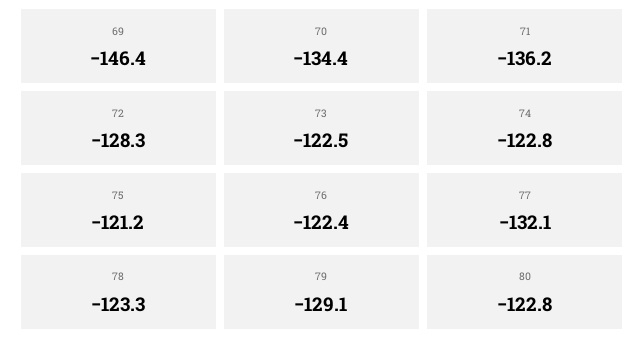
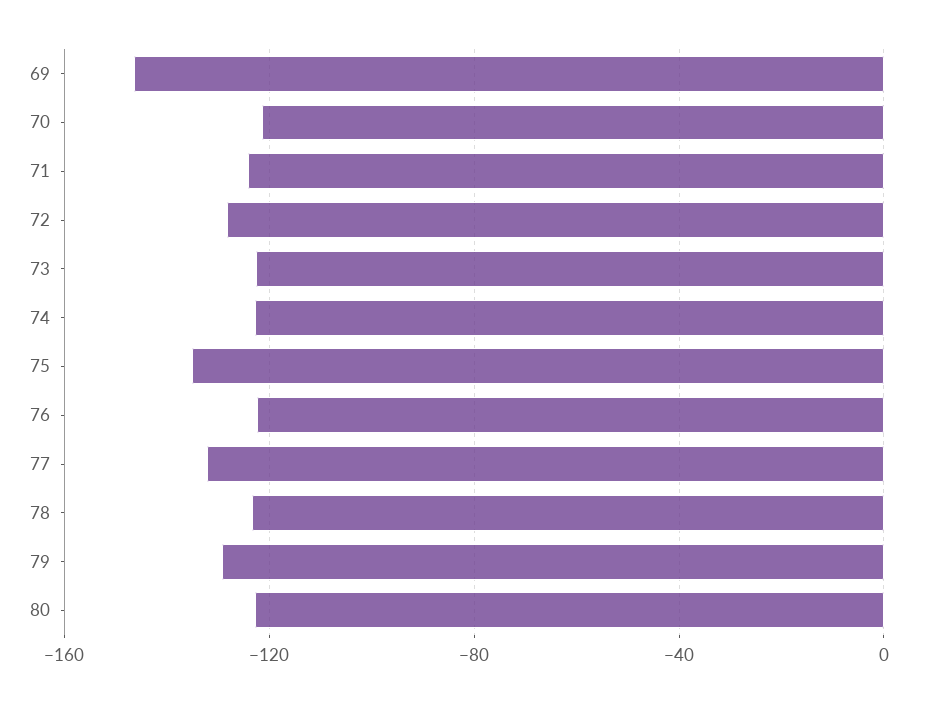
  {
    "69": -146.4,
-   "70": -134.4,
+   "70": -120,
-   "71": -136.2,
+   "71": -125,
    "72": -128.3,
    "73": -122.5,
    "74": -122.8,
-   "75": -121.2,
+   "75": -135,
    "76": -122.4,
    "77": -132.1,
    "78": -123.3,
    "79": -129.1,
    "80": -122.8
  }

